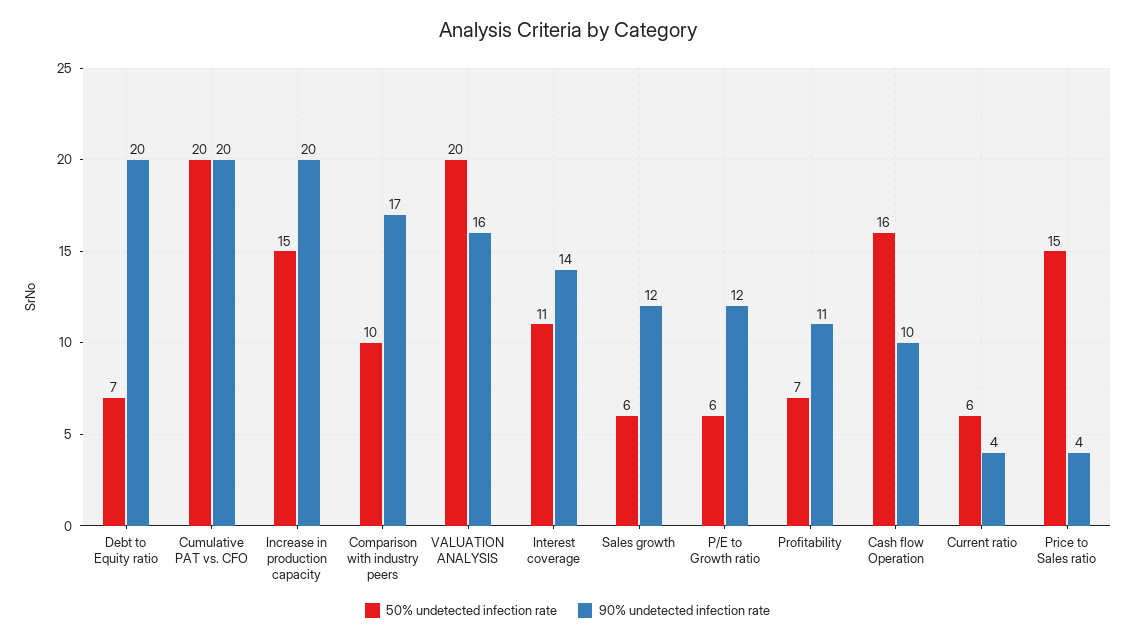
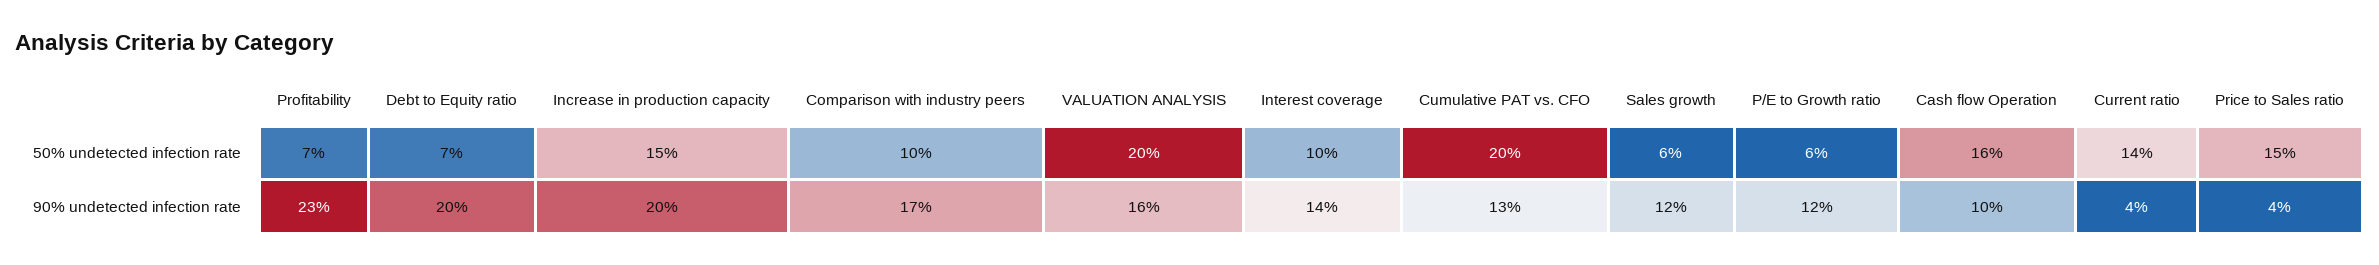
  {
    "50% undetected infection rate": {
      "Debt to Equity ratio": 7,
      "Cumulative PAT vs. CFO": 20,
      "Increase in production capacity": 15,
      "Comparison with industry peers": 10,
      "VALUATION ANALYSIS": 20,
-     "Interest coverage": 11,
+     "Interest coverage": 10,
      "Sales growth": 6,
      "P/E to Growth ratio": 6,
      "Profitability": 7,
      "Cash flow Operation": 16,
-     "Current ratio": 6,
+     "Current ratio": 14,
      "Price to Sales ratio": 15
    },
    "90% undetected infection rate": {
      "Debt to Equity ratio": 20,
-     "Cumulative PAT vs. CFO": 20,
+     "Cumulative PAT vs. CFO": 13,
      "Increase in production capacity": 20,
      "Comparison with industry peers": 17,
      "VALUATION ANALYSIS": 16,
      "Interest coverage": 14,
      "Sales growth": 12,
      "P/E to Growth ratio": 12,
-     "Profitability": 11,
+     "Profitability": 23,
      "Cash flow Operation": 10,
      "Current ratio": 4,
      "Price to Sales ratio": 4
    }
  }

